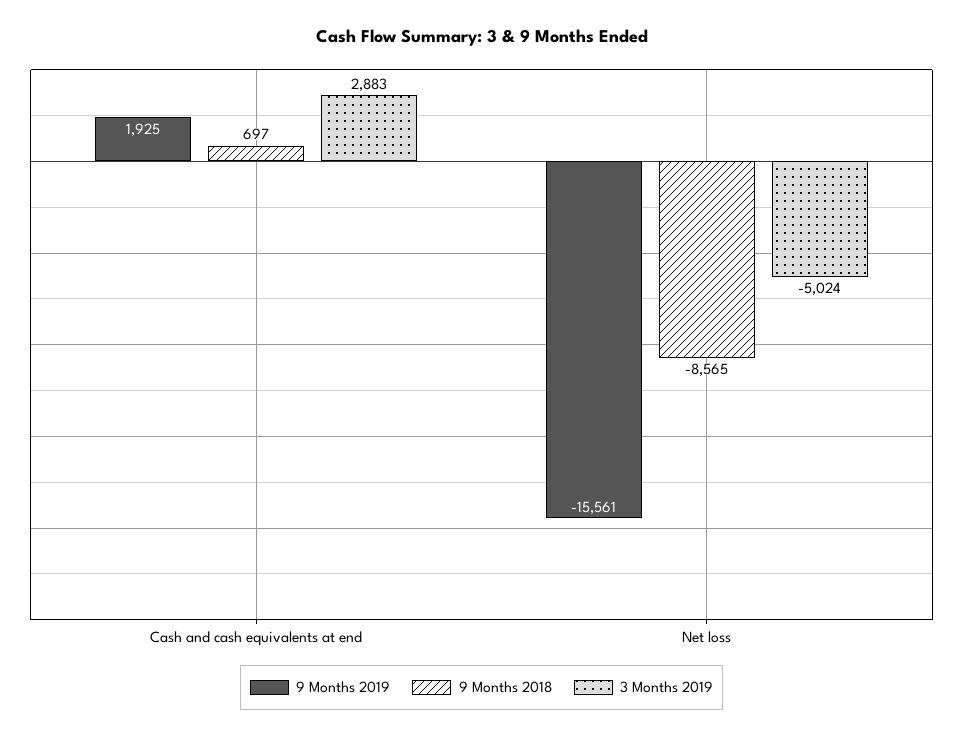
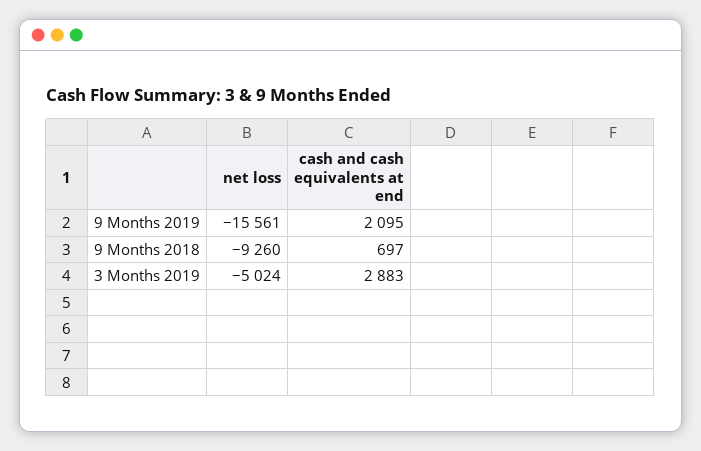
  {
    "9 Months 2019": {
-     "Cash and cash equivalents at end": 1925,
+     "Cash and cash equivalents at end": 2095,
      "Net loss": -15561
    },
    "9 Months 2018": {
      "Cash and cash equivalents at end": 697,
-     "Net loss": -8565
+     "Net loss": -9260
    },
    "3 Months 2019": {
      "Cash and cash equivalents at end": 2883,
      "Net loss": -5024
    }
  }

